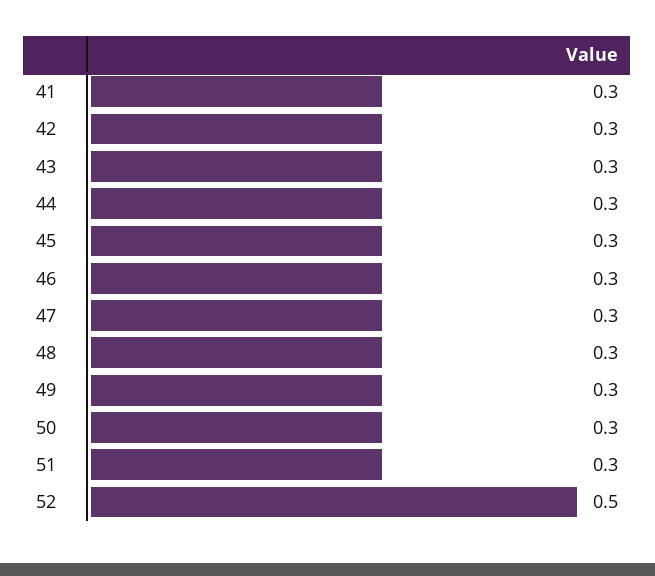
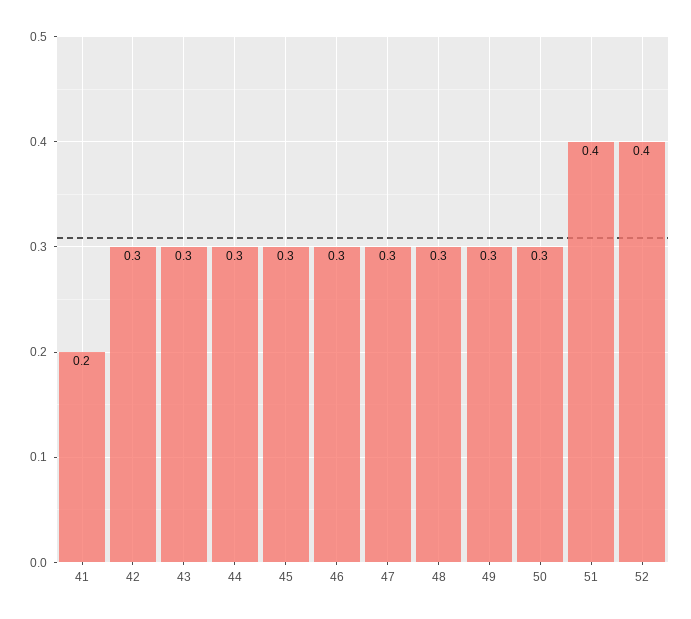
  {
-   "41": 0.3,
+   "41": 0.2,
    "42": 0.3,
    "43": 0.3,
    "44": 0.3,
    "45": 0.3,
    "46": 0.3,
    "47": 0.3,
    "48": 0.3,
    "49": 0.3,
    "50": 0.3,
-   "51": 0.3,
+   "51": 0.4,
-   "52": 0.5
+   "52": 0.4
  }

